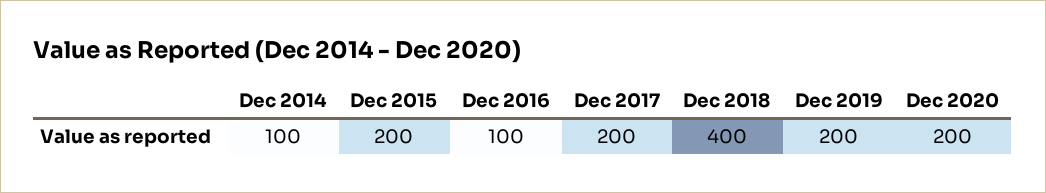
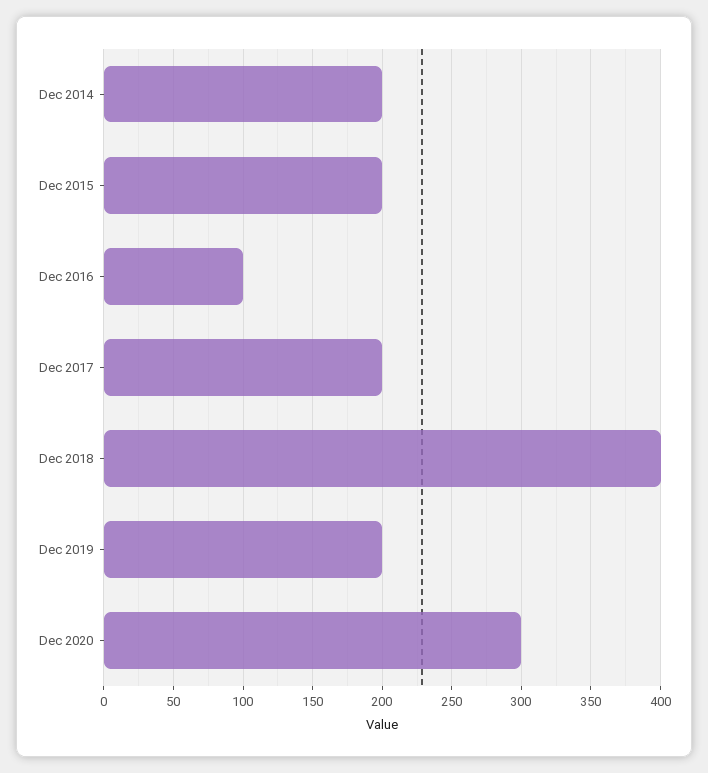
  {
-   "Dec 2014": 100,
+   "Dec 2014": 200,
    "Dec 2015": 200,
    "Dec 2016": 100,
    "Dec 2017": 200,
    "Dec 2018": 400,
    "Dec 2019": 200,
-   "Dec 2020": 200
+   "Dec 2020": 300
  }

